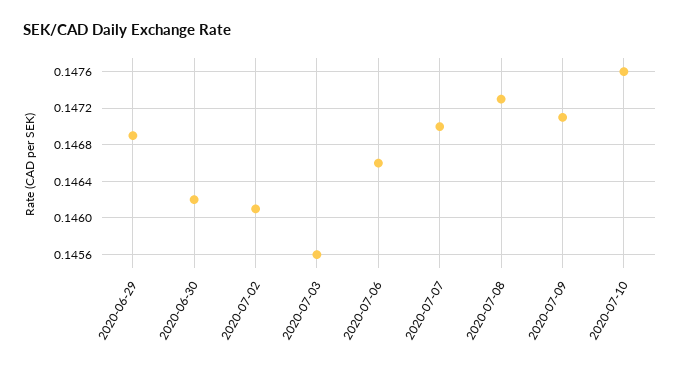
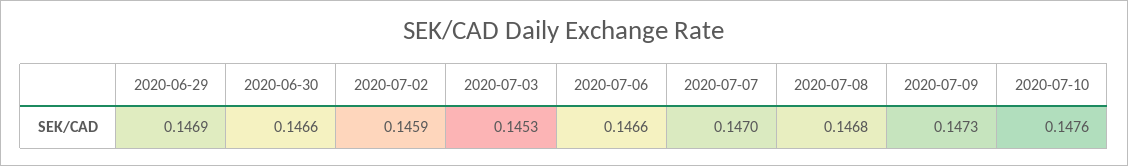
  {
    "2020-06-29": 0.1469,
-   "2020-06-30": 0.1462,
+   "2020-06-30": 0.1466,
-   "2020-07-02": 0.1461,
+   "2020-07-02": 0.1459,
-   "2020-07-03": 0.1456,
+   "2020-07-03": 0.1453,
    "2020-07-06": 0.1466,
    "2020-07-07": 0.147,
-   "2020-07-08": 0.1473,
+   "2020-07-08": 0.1468,
-   "2020-07-09": 0.1471,
+   "2020-07-09": 0.1473,
    "2020-07-10": 0.1476
  }

